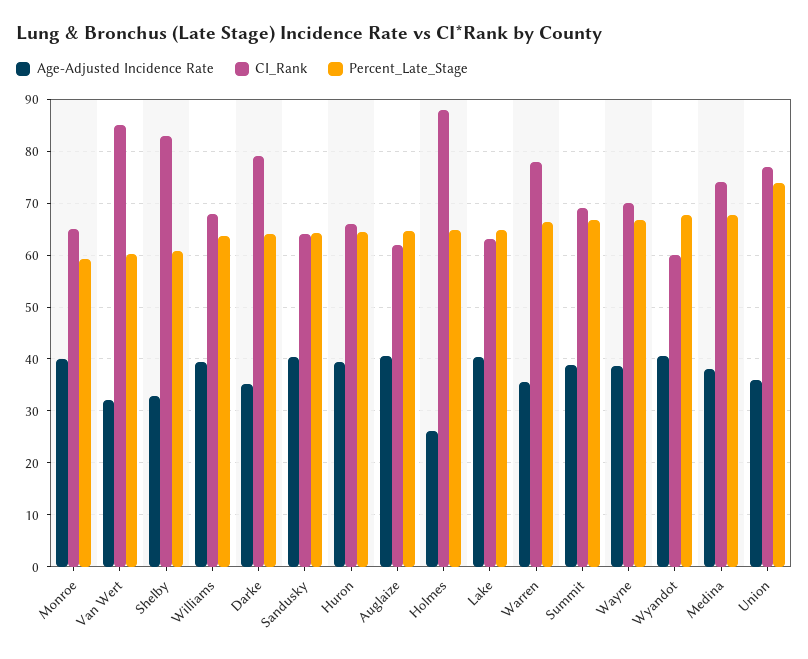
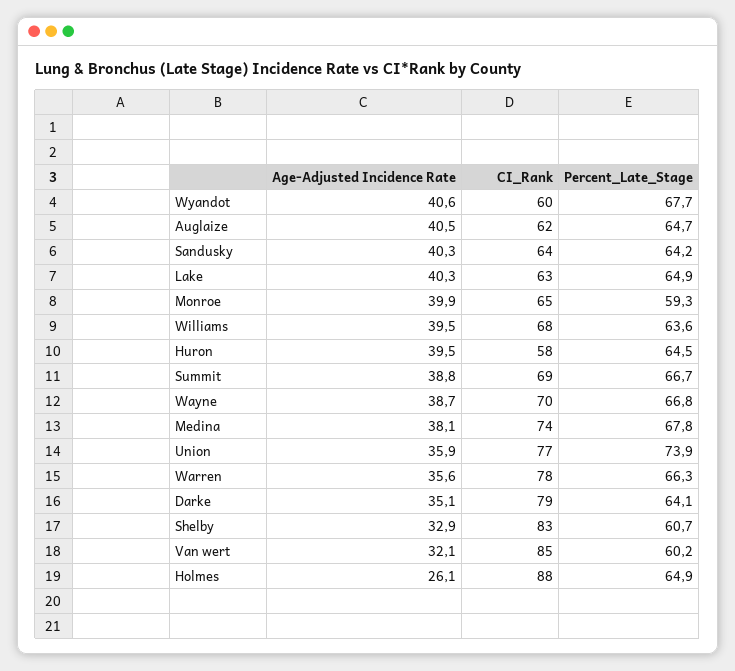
  {
    "Age-Adjusted Incidence Rate": {
      "Monroe": 39.9,
      "Van Wert": 32.1,
      "Shelby": 32.9,
      "Williams": 39.5,
      "Darke": 35.1,
      "Sandusky": 40.3,
      "Huron": 39.5,
      "Auglaize": 40.5,
      "Holmes": 26.1,
      "Lake": 40.3,
      "Warren": 35.6,
      "Summit": 38.8,
      "Wayne": 38.7,
      "Wyandot": 40.6,
      "Medina": 38.1,
      "Union": 35.9
    },
    "CI_Rank": {
      "Monroe": 65,
      "Van Wert": 85,
      "Shelby": 83,
      "Williams": 68,
      "Darke": 79,
      "Sandusky": 64,
-     "Huron": 66,
+     "Huron": 58,
      "Auglaize": 62,
      "Holmes": 88,
      "Lake": 63,
      "Warren": 78,
      "Summit": 69,
      "Wayne": 70,
      "Wyandot": 60,
      "Medina": 74,
      "Union": 77
    },
    "Percent_Late_Stage": {
      "Monroe": 59.3,
      "Van Wert": 60.2,
      "Shelby": 60.7,
      "Williams": 63.6,
      "Darke": 64.1,
      "Sandusky": 64.2,
      "Huron": 64.5,
      "Auglaize": 64.7,
      "Holmes": 64.9,
      "Lake": 64.9,
      "Warren": 66.3,
      "Summit": 66.7,
      "Wayne": 66.8,
      "Wyandot": 67.7,
      "Medina": 67.8,
      "Union": 73.9
    }
  }

